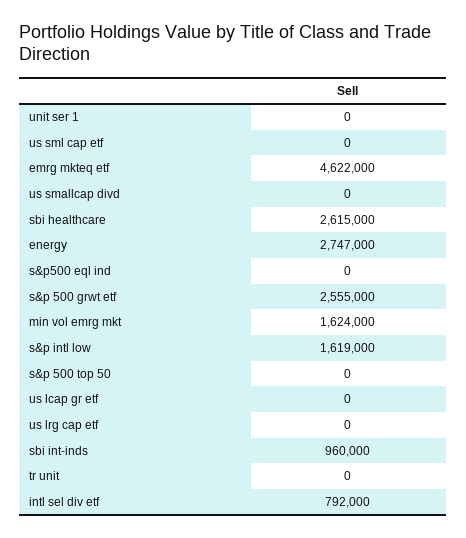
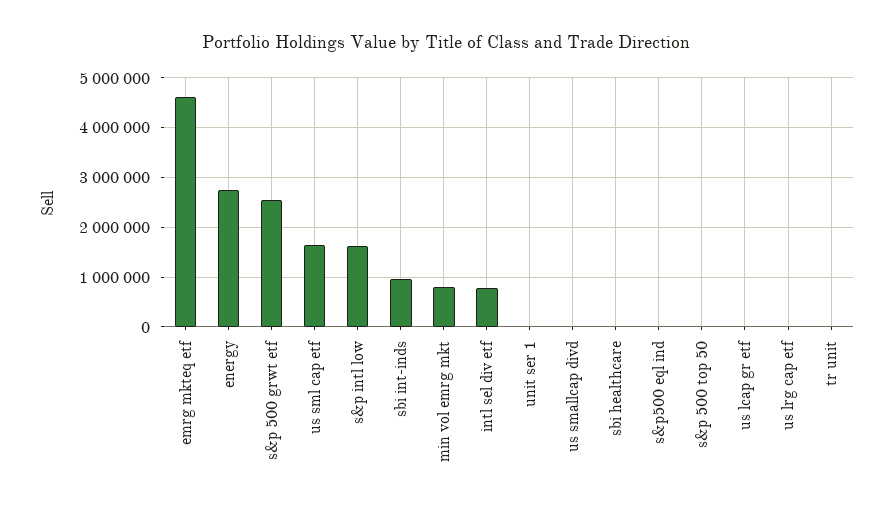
  {
    "unit ser 1": 0,
-   "us sml cap etf": 0,
+   "us sml cap etf": 1600000,
    "emrg mkteq etf": 4622000,
    "us smallcap divd": 0,
-   "sbi healthcare": 2615000,
+   "sbi healthcare": 0,
    "energy": 2747000,
    "s&p500 eql ind": 0,
    "s&p 500 grwt etf": 2555000,
-   "min vol emrg mkt": 1624000,
+   "min vol emrg mkt": 800000,
    "s&p intl low": 1619000,
    "s&p 500 top 50": 0,
    "us lcap gr etf": 0,
    "us lrg cap etf": 0,
    "sbi int-inds": 960000,
    "tr unit": 0,
    "intl sel div etf": 792000
  }

